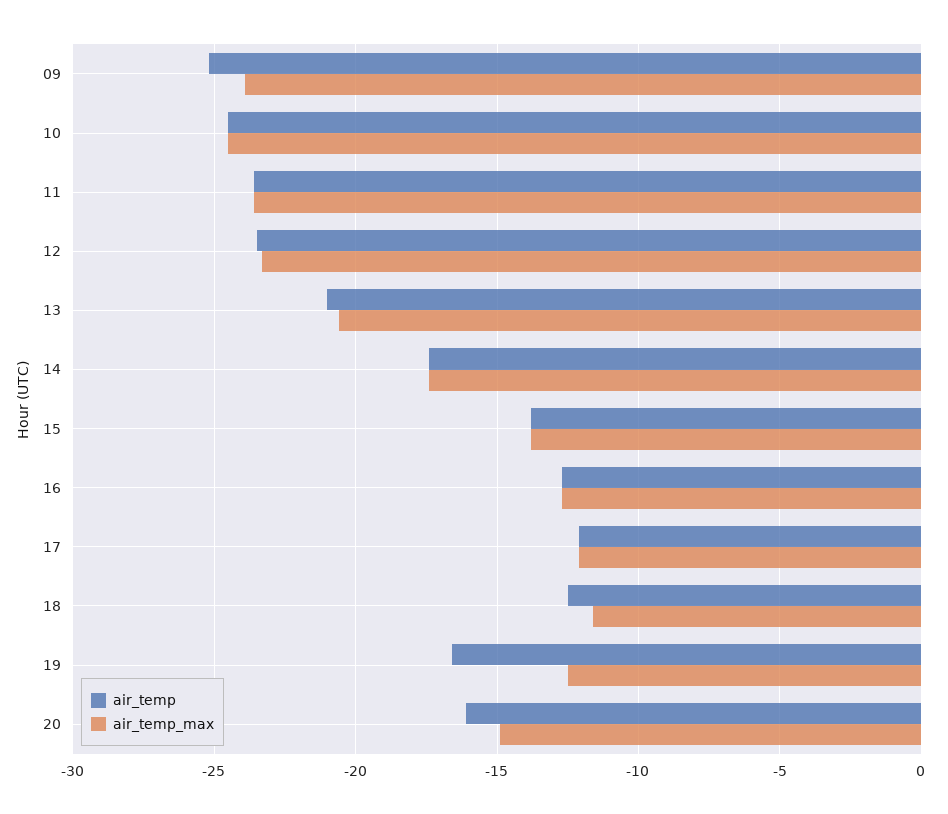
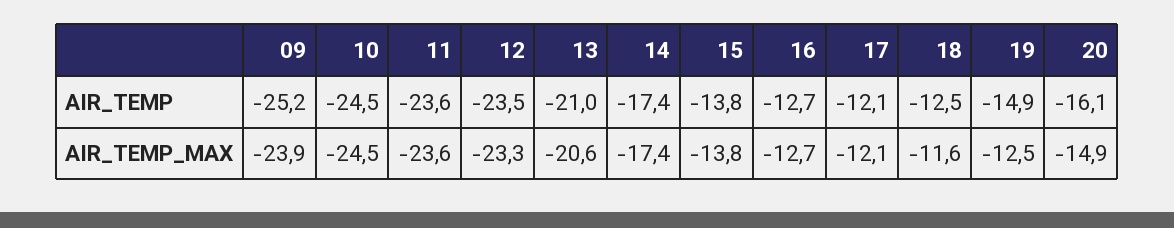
  {
    "air_temp": {
      "09": -25.2,
      "10": -24.5,
      "11": -23.6,
      "12": -23.5,
      "13": -21,
      "14": -17.4,
      "15": -13.8,
      "16": -12.7,
      "17": -12.1,
      "18": -12.5,
-     "19": -16.5,
+     "19": -14.9,
      "20": -16.1
    },
    "air_temp_max": {
      "09": -23.9,
      "10": -24.5,
      "11": -23.6,
      "12": -23.3,
      "13": -20.6,
      "14": -17.4,
      "15": -13.8,
      "16": -12.7,
      "17": -12.1,
      "18": -11.6,
      "19": -12.5,
      "20": -14.9
    }
  }

